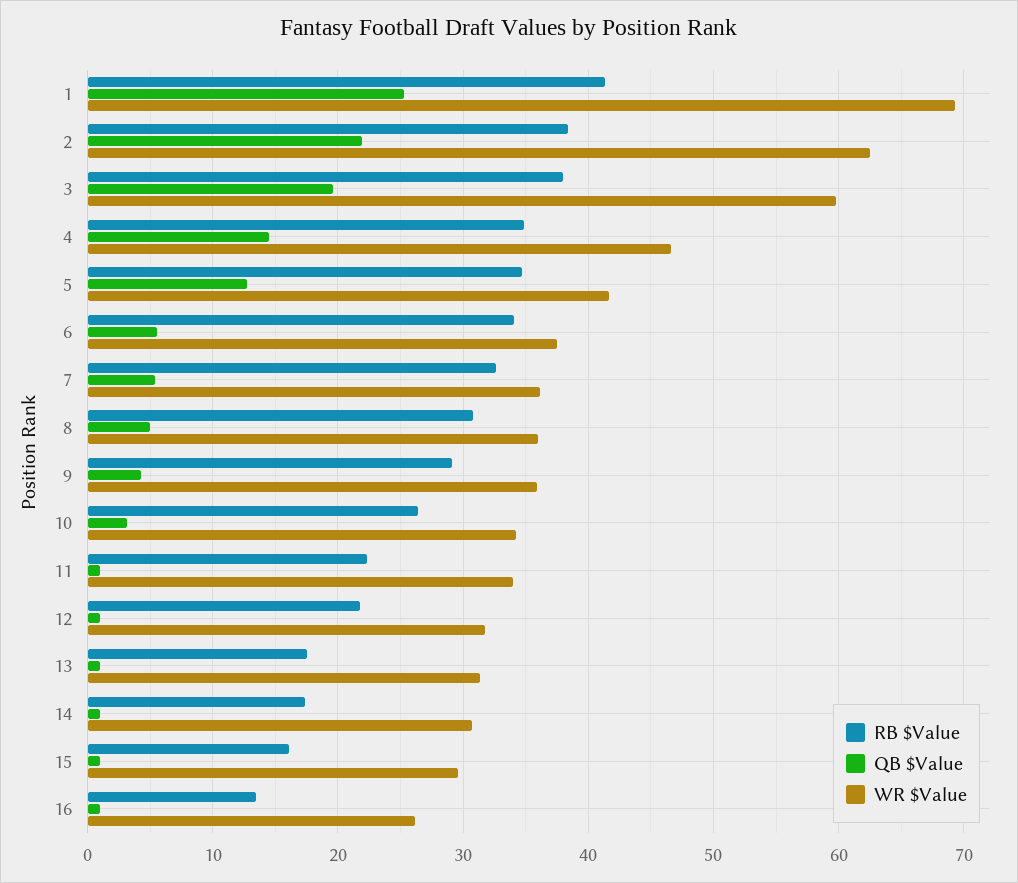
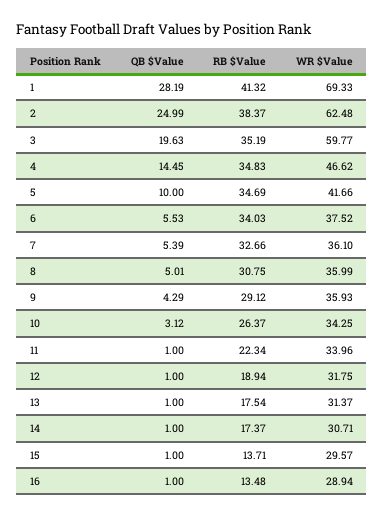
  {
    "RB $Value": {
      "1": 41.32,
      "2": 38.37,
-     "3": 38,
+     "3": 35.19,
      "4": 34.83,
      "5": 34.69,
      "6": 34.03,
      "7": 32.66,
      "8": 30.75,
      "9": 29.12,
      "10": 26.37,
      "11": 22.34,
-     "12": 22,
+     "12": 18.94,
      "13": 17.54,
      "14": 17.37,
-     "15": 16,
+     "15": 13.71,
      "16": 13.48
    },
    "QB $Value": {
-     "1": 25,
+     "1": 28.19,
-     "2": 22,
+     "2": 24.99,
      "3": 19.63,
      "4": 14.45,
-     "5": 13,
+     "5": 10,
      "6": 5.53,
      "7": 5.39,
      "8": 5.01,
      "9": 4.29,
      "10": 3.12,
      "11": 1,
      "12": 1,
      "13": 1,
      "14": 1,
      "15": 1,
      "16": 1
    },
    "WR $Value": {
      "1": 69.33,
      "2": 62.48,
      "3": 59.77,
      "4": 46.62,
      "5": 41.66,
      "6": 37.52,
      "7": 36.1,
      "8": 35.99,
      "9": 35.93,
      "10": 34.25,
      "11": 33.96,
      "12": 31.75,
      "13": 31.37,
      "14": 30.71,
      "15": 29.57,
-     "16": 26
+     "16": 28.94
    }
  }

